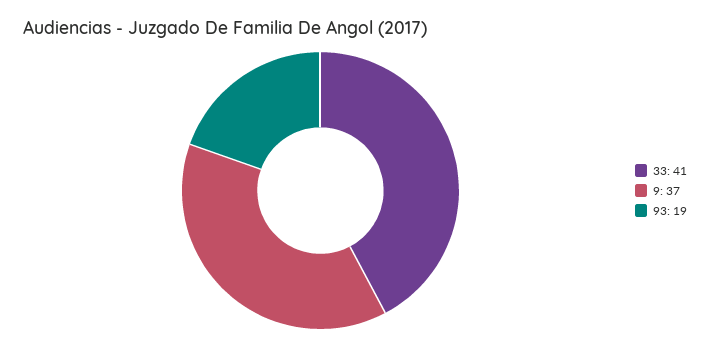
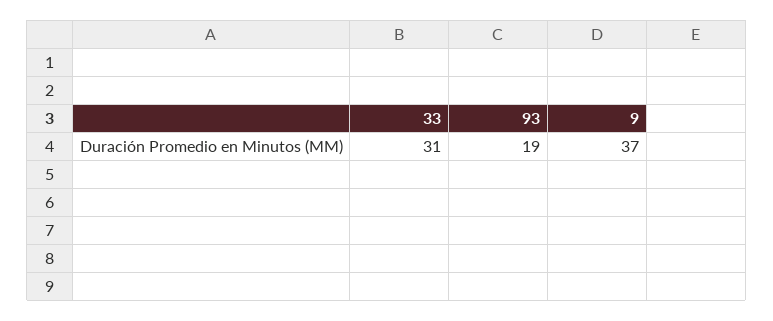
  {
-   "33": 41,
+   "33": 31,
    "9": 37,
    "93": 19
  }

